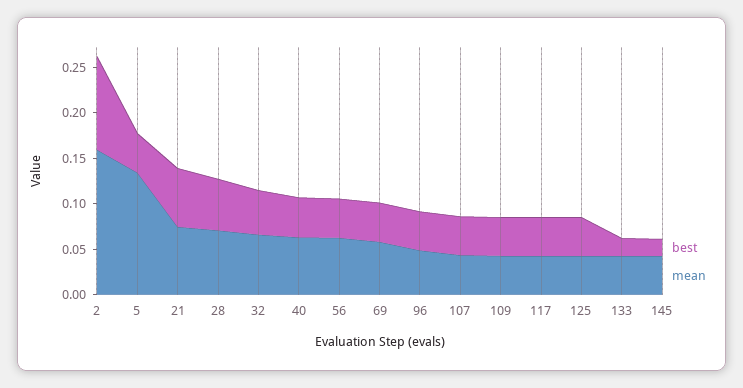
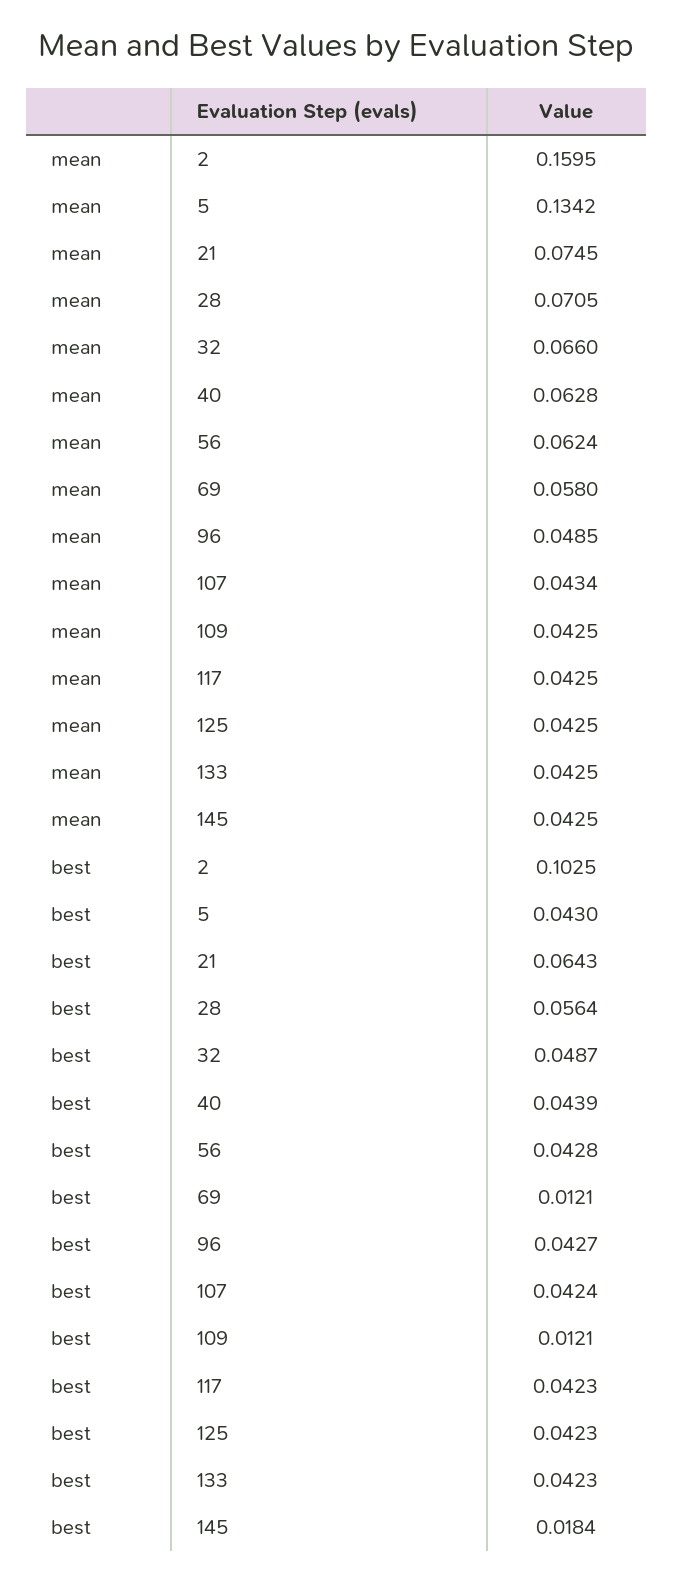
  {
    "best": {
      "2": 0.1025,
      "5": 0.043,
      "21": 0.0643,
      "28": 0.0564,
      "32": 0.0487,
      "40": 0.0439,
      "56": 0.0428,
-     "69": 0.04,
+     "69": 0.0121,
      "96": 0.0427,
      "107": 0.0424,
-     "109": 0.04,
+     "109": 0.0121,
      "117": 0.0423,
      "125": 0.0423,
-     "133": 0.02,
+     "133": 0.0423,
      "145": 0.0184
    },
    "mean": {
      "2": 0.1595,
      "5": 0.1342,
      "21": 0.0745,
      "28": 0.0705,
      "32": 0.066,
      "40": 0.0628,
      "56": 0.0624,
      "69": 0.058,
      "96": 0.0485,
      "107": 0.0434,
      "109": 0.0425,
      "117": 0.0425,
      "125": 0.0425,
      "133": 0.0425,
      "145": 0.0425
    }
  }

